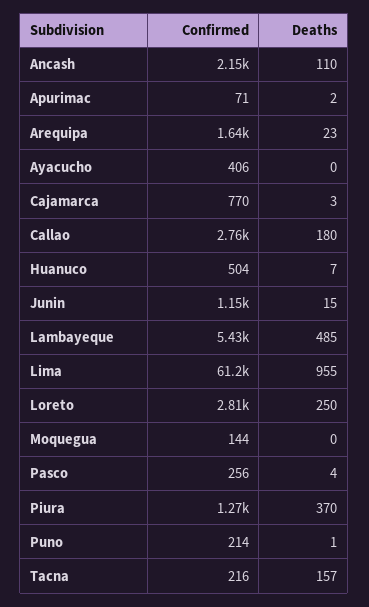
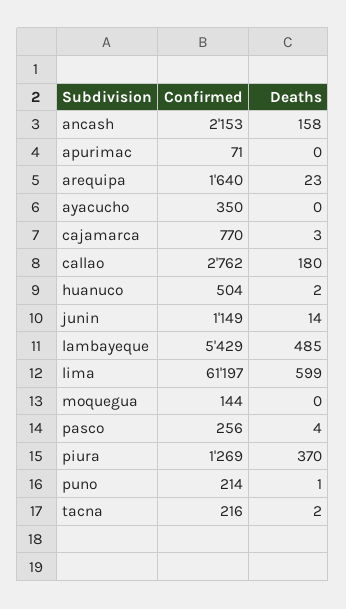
  {
    "Confirmed": {
      "Ancash": 2153,
      "Apurimac": 71,
      "Arequipa": 1640,
-     "Ayacucho": 406,
+     "Ayacucho": 350,
      "Cajamarca": 770,
      "Callao": 2762,
      "Huanuco": 504,
      "Junin": 1149,
      "Lambayeque": 5429,
      "Lima": 61197,
-     "Loreto": 2810,
      "Moquegua": 144,
      "Pasco": 256,
      "Piura": 1269,
      "Puno": 214,
      "Tacna": 216
    },
    "Deaths": {
-     "Ancash": 110,
+     "Ancash": 158,
-     "Apurimac": 2,
+     "Apurimac": 0,
      "Arequipa": 23,
      "Ayacucho": 0,
      "Cajamarca": 3,
      "Callao": 180,
-     "Huanuco": 7,
+     "Huanuco": 2,
-     "Junin": 15,
+     "Junin": 14,
      "Lambayeque": 485,
-     "Lima": 955,
+     "Lima": 599,
-     "Loreto": 250,
      "Moquegua": 0,
      "Pasco": 4,
      "Piura": 370,
      "Puno": 1,
-     "Tacna": 157
+     "Tacna": 2
    }
  }

